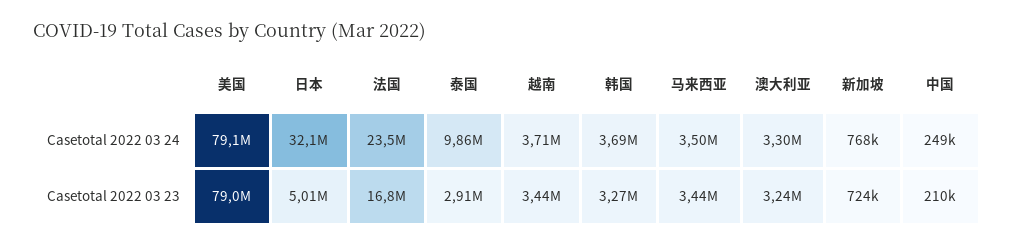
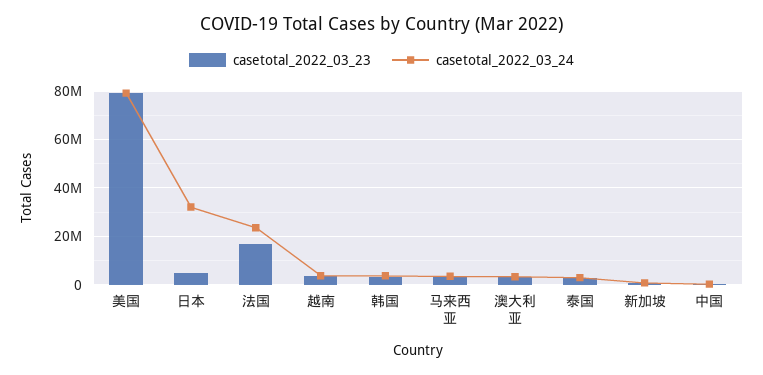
  {
    "Casetotal 2022 03 24": {
      "美国": 79100000,
      "日本": 32100000,
      "法国": 23500000,
-     "泰国": 9860000,
+     "泰国": 2500000,
      "越南": 3710000,
      "韩国": 3690000,
      "马来西亚": 3500000,
      "澳大利亚": 3300000,
      "新加坡": 768000,
      "中国": 249000
    },
    "Casetotal 2022 03 23": {
      "美国": 79000000,
      "日本": 5010000,
      "法国": 16800000,
      "泰国": 2910000,
      "越南": 3440000,
      "韩国": 3270000,
      "马来西亚": 3440000,
      "澳大利亚": 3240000,
      "新加坡": 724000,
      "中国": 210000
    }
  }

